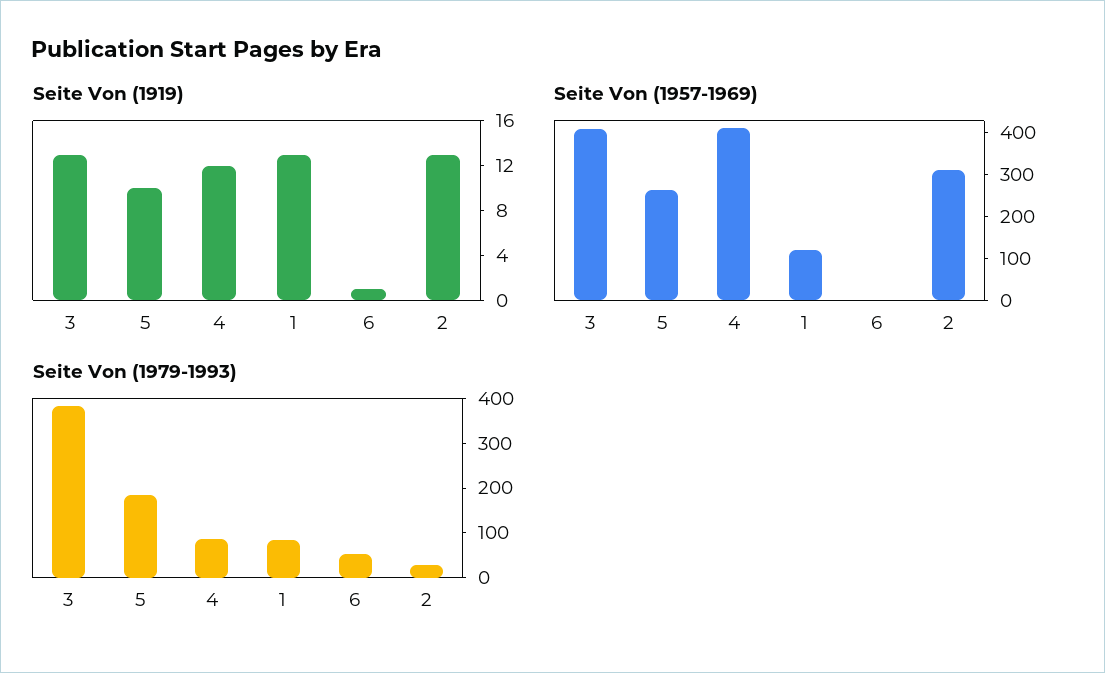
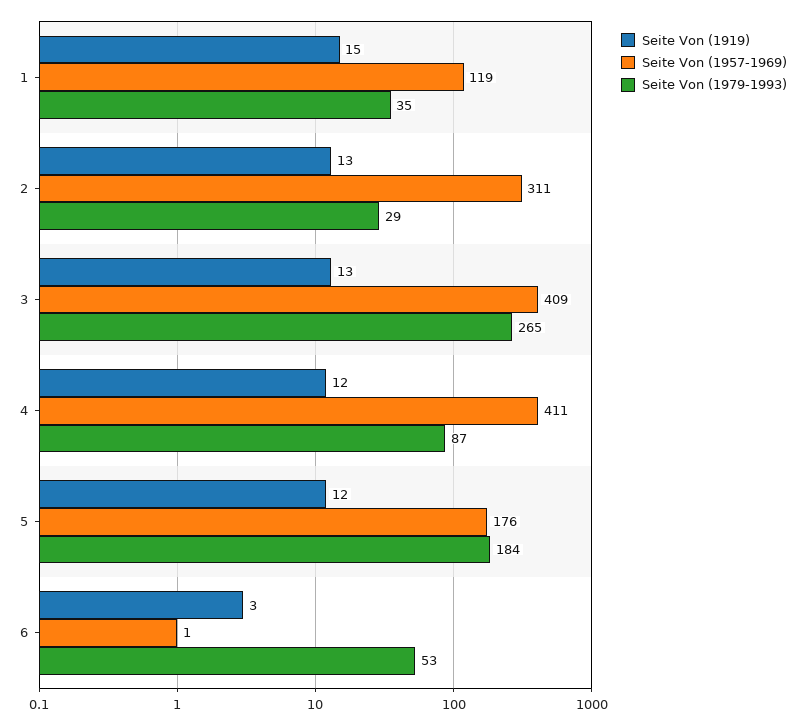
  {
    "Seite Von (1919)": {
      "3": 13,
-     "5": 10,
+     "5": 12,
      "4": 12,
-     "1": 13,
+     "1": 15,
-     "6": 1,
+     "6": 3,
      "2": 13
    },
    "Seite Von (1957-1969)": {
      "3": 409,
-     "5": 260,
+     "5": 176,
      "4": 411,
      "1": 119,
      "6": 1,
      "2": 311
    },
    "Seite Von (1979-1993)": {
-     "3": 380,
+     "3": 265,
      "5": 184,
      "4": 87,
-     "1": 80,
+     "1": 35,
      "6": 53,
      "2": 29
    }
  }

